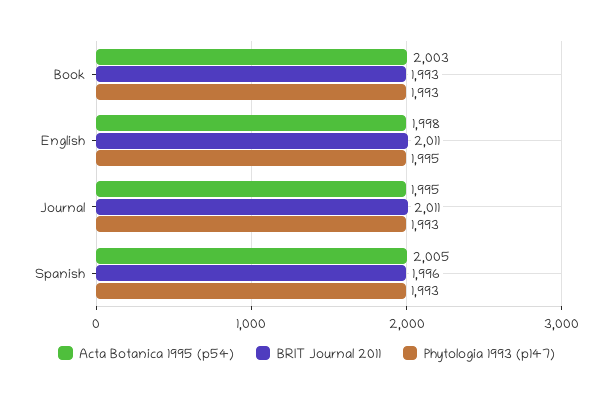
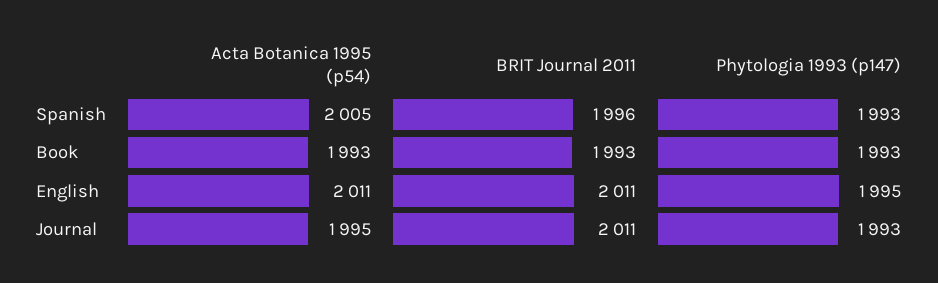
  {
    "Acta Botanica 1995 (p54)": {
-     "Book": 2003,
+     "Book": 1993,
-     "English": 1998,
+     "English": 2011,
      "Journal": 1995,
      "Spanish": 2005
    },
    "BRIT Journal 2011": {
      "Book": 1993,
      "English": 2011,
      "Journal": 2011,
      "Spanish": 1996
    },
    "Phytologia 1993 (p147)": {
      "Book": 1993,
      "English": 1995,
      "Journal": 1993,
      "Spanish": 1993
    }
  }

